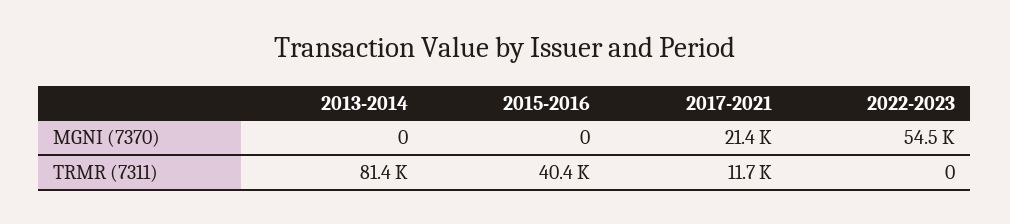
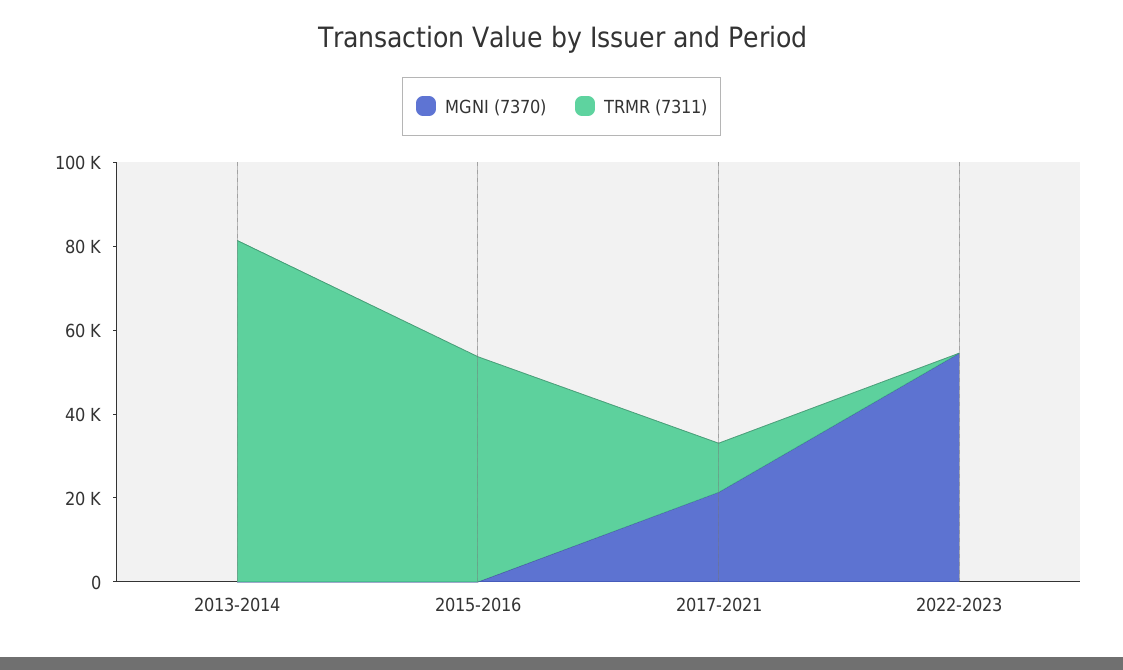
  {
    "MGNI (7370)": {
      "2013-2014": 0,
      "2015-2016": 0,
      "2017-2021": 21400,
      "2022-2023": 54500
    },
    "TRMR (7311)": {
      "2013-2014": 81400,
-     "2015-2016": 40400,
+     "2015-2016": 55000,
      "2017-2021": 11700,
      "2022-2023": 0
    }
  }

